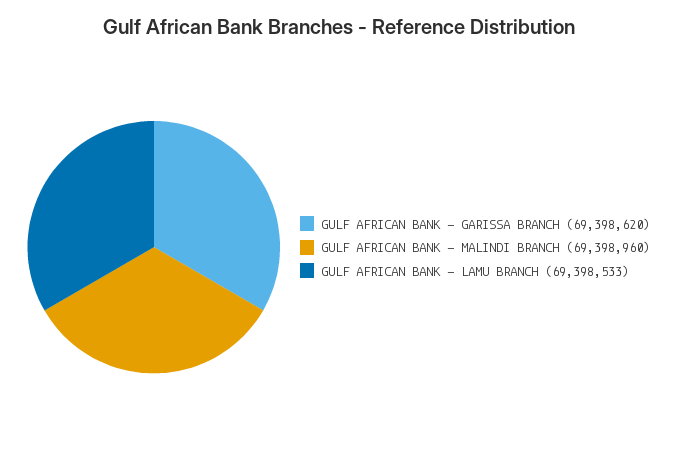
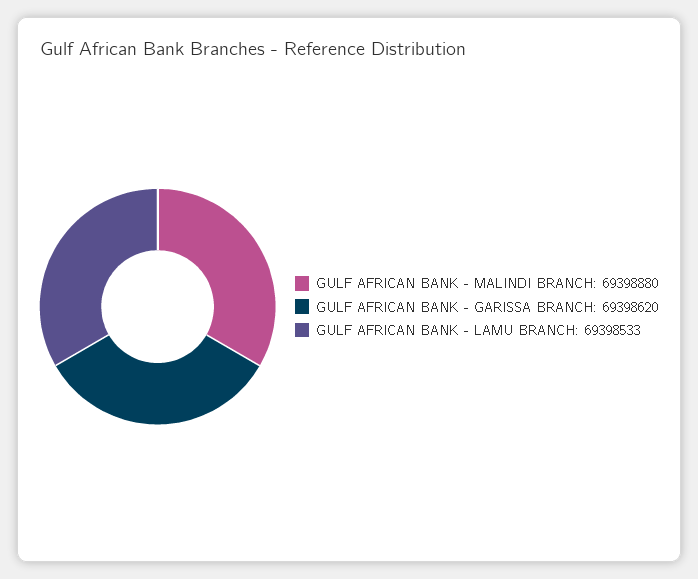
  {
    "GULF AFRICAN BANK - GARISSA BRANCH": 69398620,
-   "GULF AFRICAN BANK - MALINDI BRANCH": 69398960,
+   "GULF AFRICAN BANK - MALINDI BRANCH": 69398880,
    "GULF AFRICAN BANK - LAMU BRANCH": 69398533
  }

